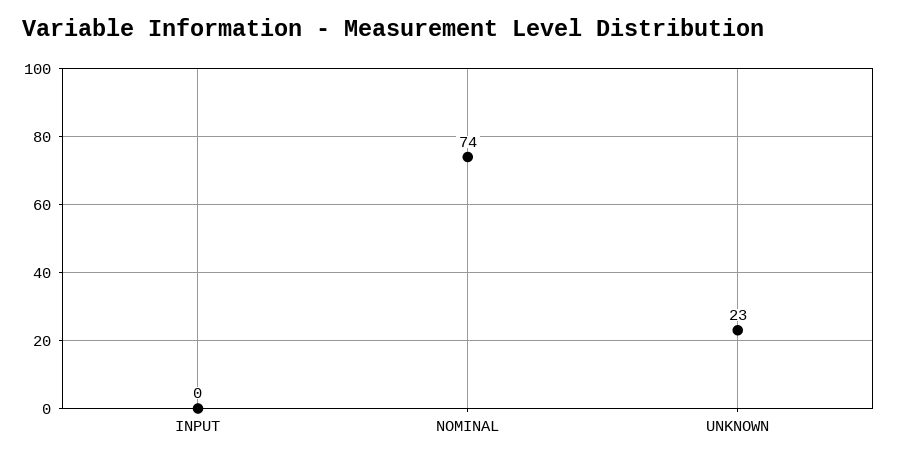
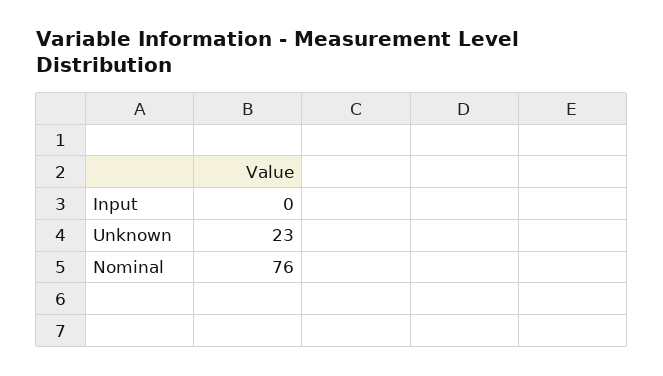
  {
    "INPUT": 0,
-   "NOMINAL": 74,
+   "NOMINAL": 76,
    "UNKNOWN": 23
  }

